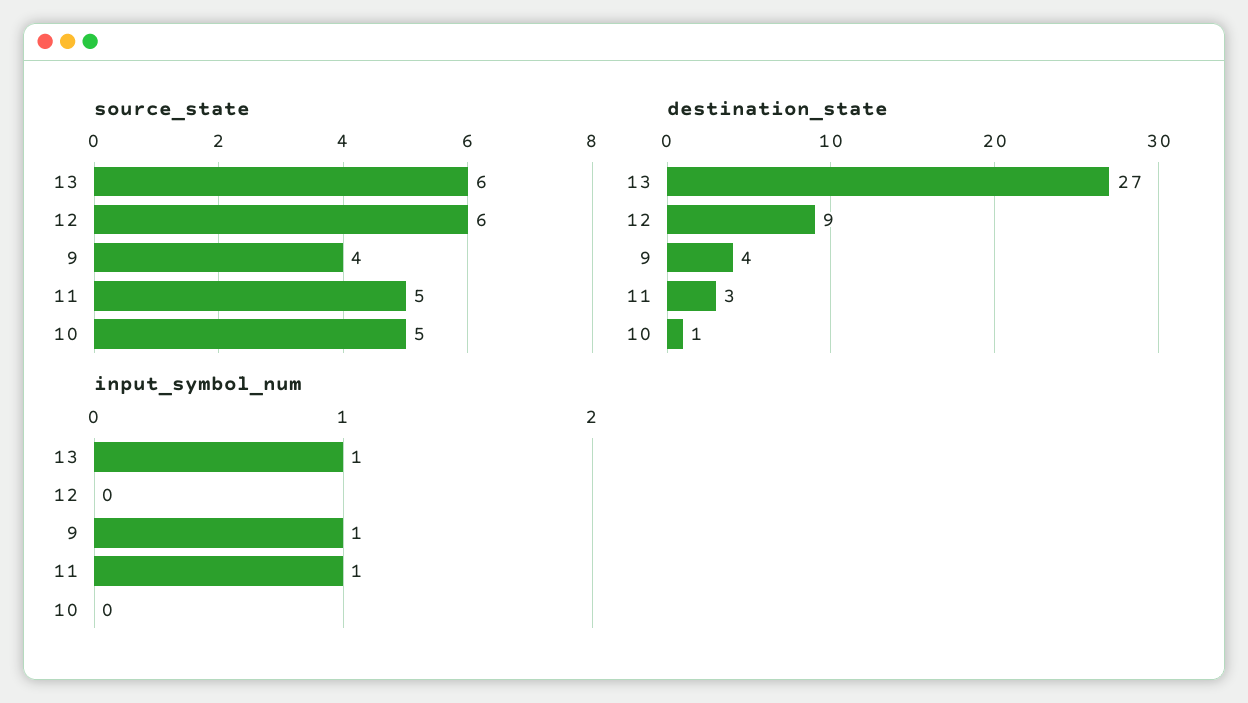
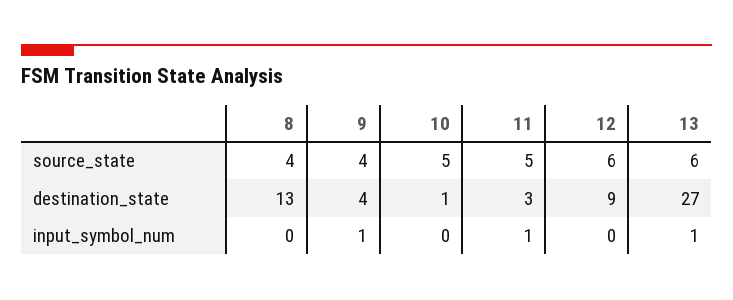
  {
    "source_state": {
      "13": 6,
      "12": 6,
      "9": 4,
      "11": 5,
-     "10": 5
+     "10": 5,
+     "8": 4
    },
    "destination_state": {
      "13": 27,
      "12": 9,
      "9": 4,
      "11": 3,
-     "10": 1
+     "10": 1,
+     "8": 13
    },
    "input_symbol_num": {
      "13": 1,
      "12": 0,
      "9": 1,
      "11": 1,
-     "10": 0
+     "10": 0,
+     "8": 0
    }
  }

